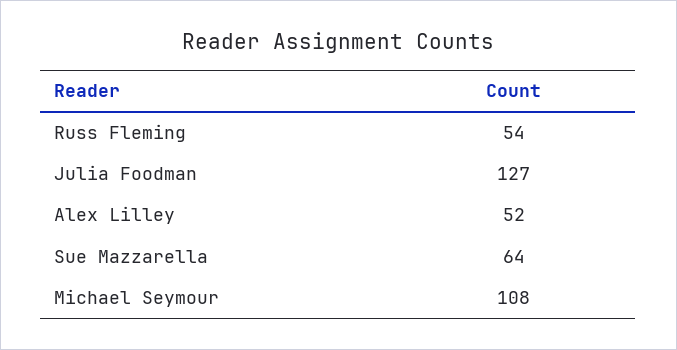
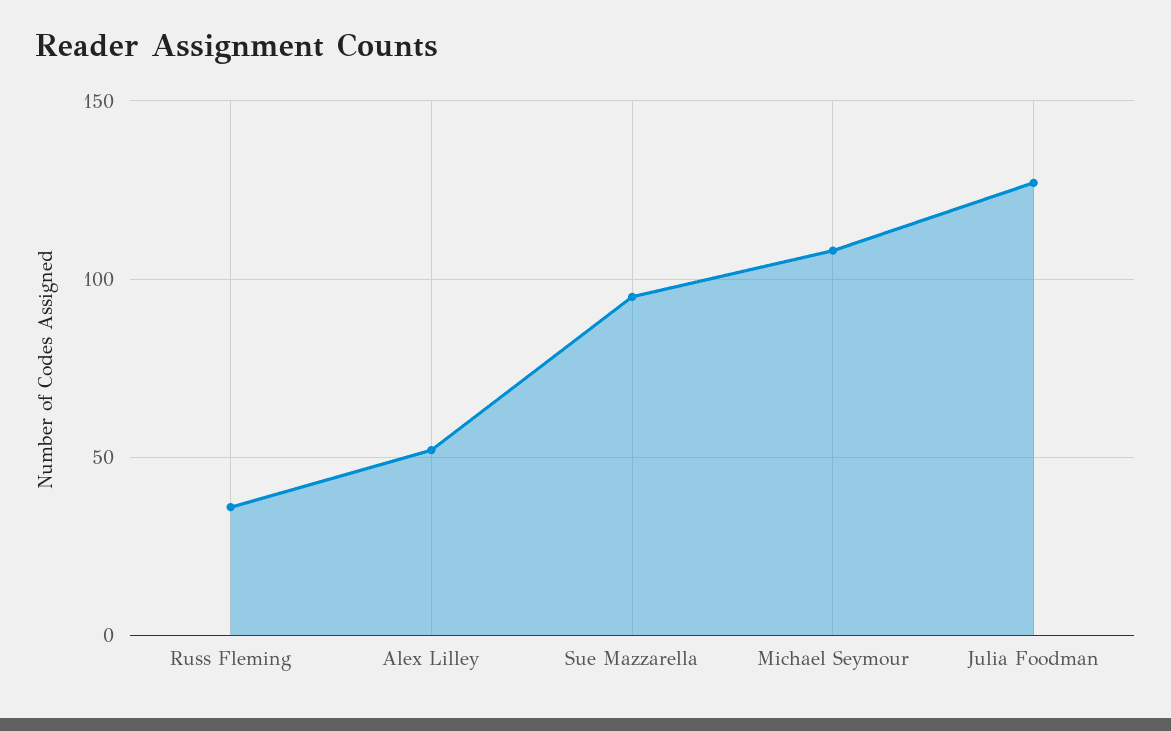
  {
-   "Russ Fleming": 54,
+   "Russ Fleming": 35,
    "Julia Foodman": 127,
    "Alex Lilley": 52,
-   "Sue Mazzarella": 64,
+   "Sue Mazzarella": 95,
    "Michael Seymour": 108
  }

